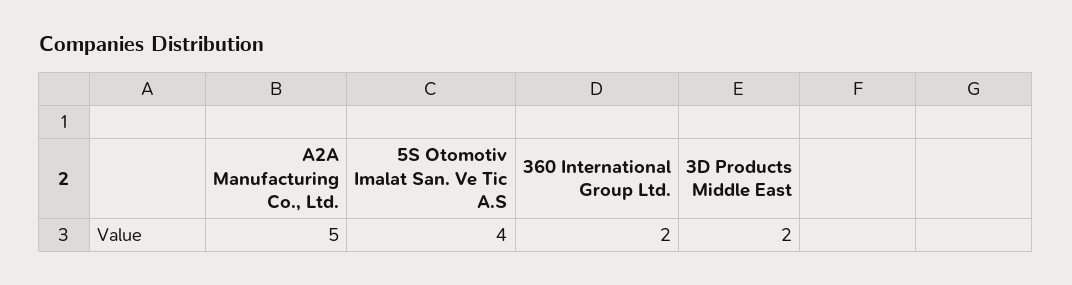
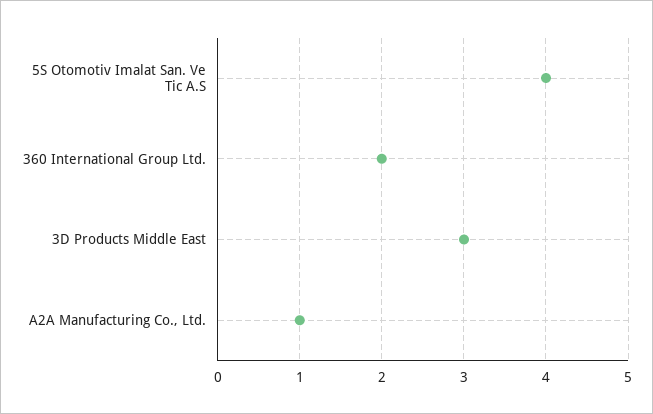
  {
-   "A2A Manufacturing Co., Ltd.": 5,
+   "A2A Manufacturing Co., Ltd.": 1,
    "5S Otomotiv Imalat San. Ve Tic A.S": 4,
    "360 International Group Ltd.": 2,
-   "3D Products Middle East": 2
+   "3D Products Middle East": 3
  }

